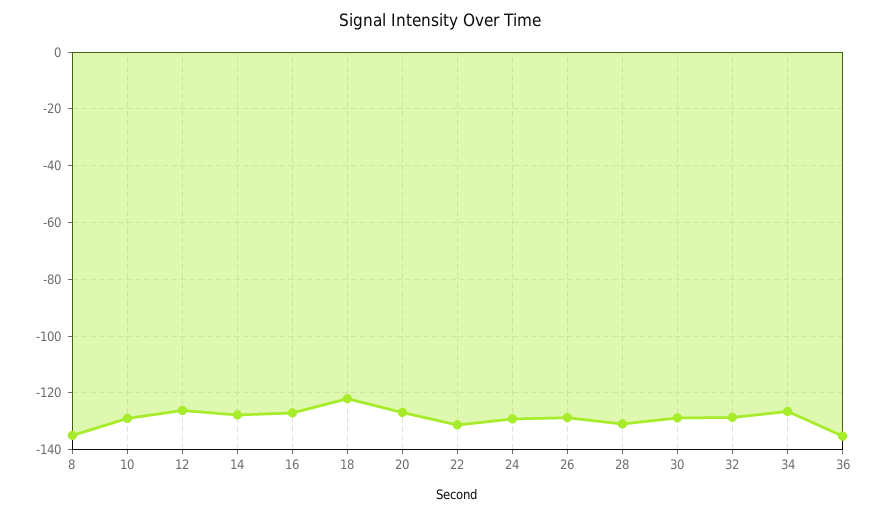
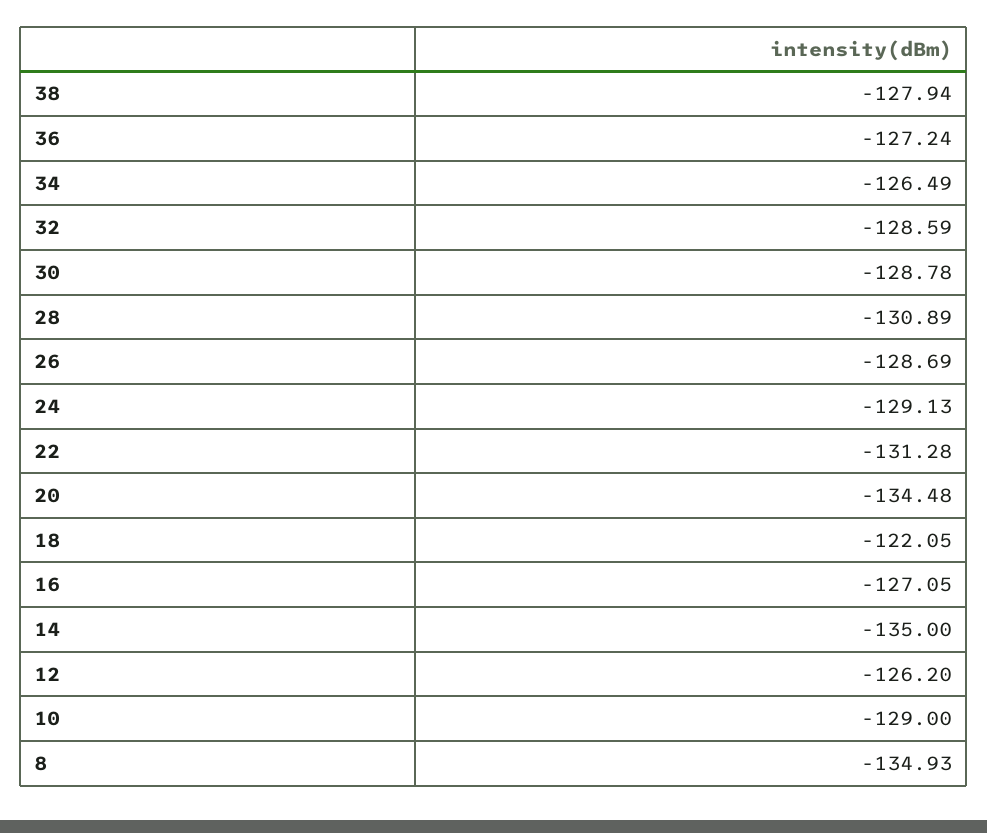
  {
    "8": -134.93,
    "10": -129,
    "12": -126.2,
-   "14": -127.5,
+   "14": -135,
    "16": -127.05,
    "18": -122.05,
-   "20": -127.5,
+   "20": -134.48,
    "22": -131.28,
    "24": -129.13,
    "26": -128.69,
    "28": -130.89,
    "30": -128.78,
    "32": -128.59,
    "34": -126.49,
-   "36": -135
+   "36": -127.24,
+   "38": -127.94
  }

